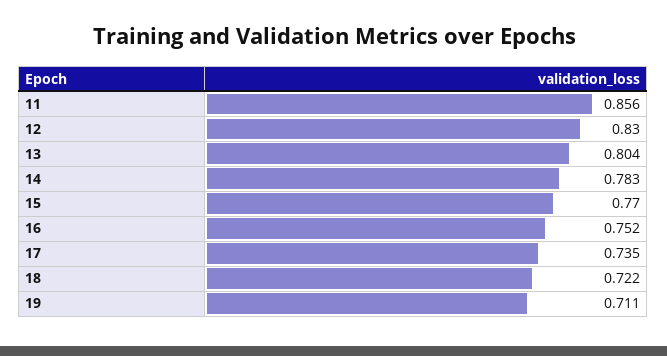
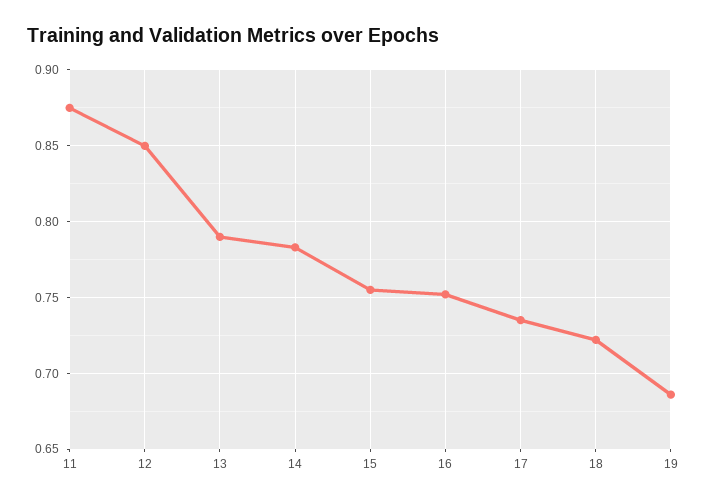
  {
-   "11": 0.856,
+   "11": 0.875,
-   "12": 0.83,
+   "12": 0.85,
-   "13": 0.804,
+   "13": 0.79,
    "14": 0.783,
-   "15": 0.77,
+   "15": 0.755,
    "16": 0.752,
    "17": 0.735,
    "18": 0.722,
-   "19": 0.711
+   "19": 0.685
  }

